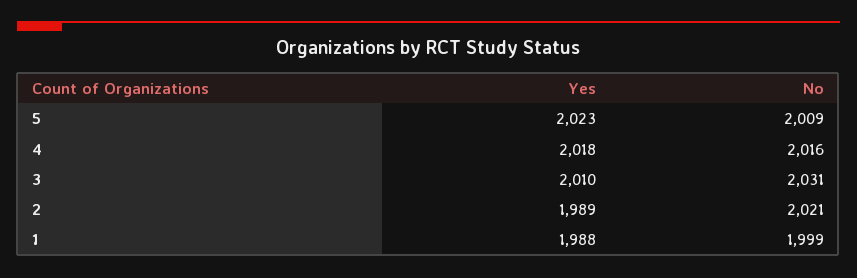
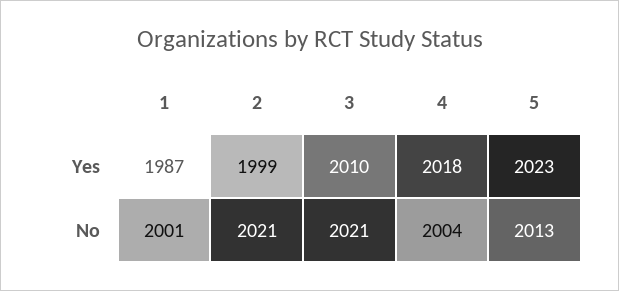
  {
    "Yes": {
      "5": 2023,
      "4": 2018,
      "3": 2010,
-     "2": 1989,
+     "2": 1999,
-     "1": 1988
+     "1": 1987
    },
    "No": {
-     "5": 2009,
+     "5": 2013,
-     "4": 2016,
+     "4": 2004,
-     "3": 2031,
+     "3": 2021,
      "2": 2021,
-     "1": 1999
+     "1": 2001
    }
  }

